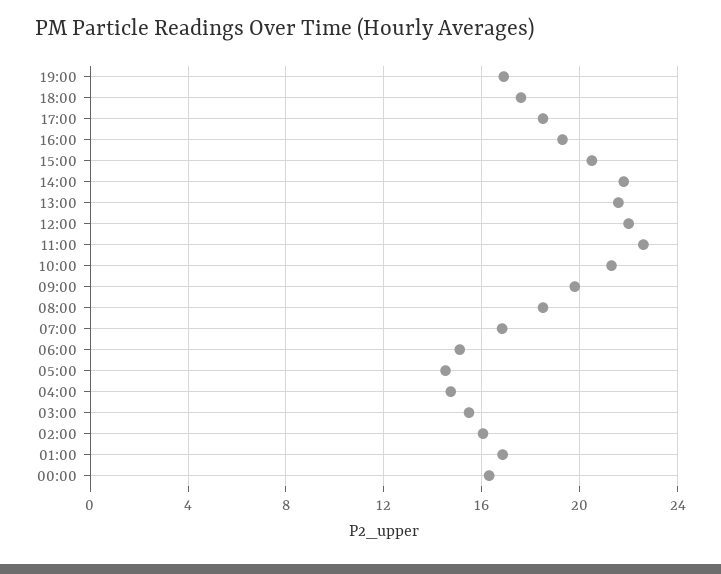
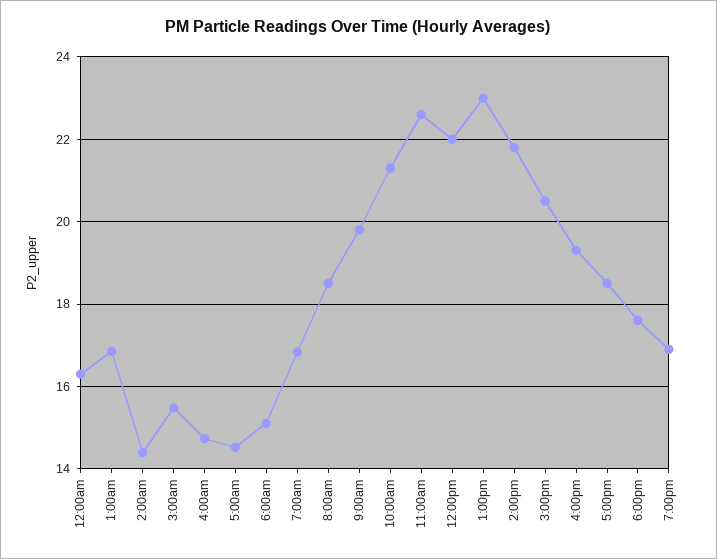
  {
    "19:00": 17,
    "18:00": 17.6,
    "17:00": 18.6,
    "16:00": 19.4,
    "15:00": 20.6,
    "14:00": 21.8,
-   "13:00": 21.5,
+   "13:00": 23,
    "12:00": 22,
    "11:00": 22.6,
    "10:00": 21.4,
    "09:00": 19.8,
    "08:00": 18.6,
    "07:00": 16.8,
    "06:00": 15.2,
    "05:00": 14.6,
    "04:00": 14.8,
    "03:00": 15.4,
-   "02:00": 16,
+   "02:00": 14.4,
    "01:00": 16.8,
    "00:00": 16.4
  }

